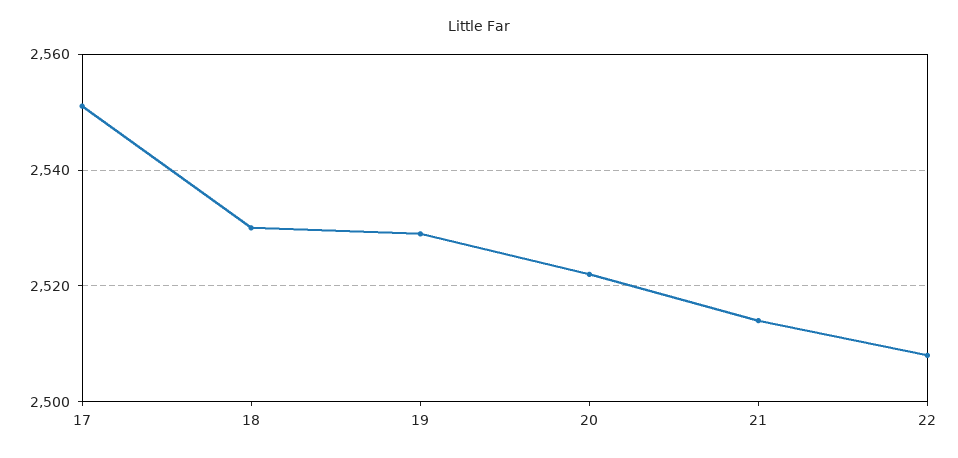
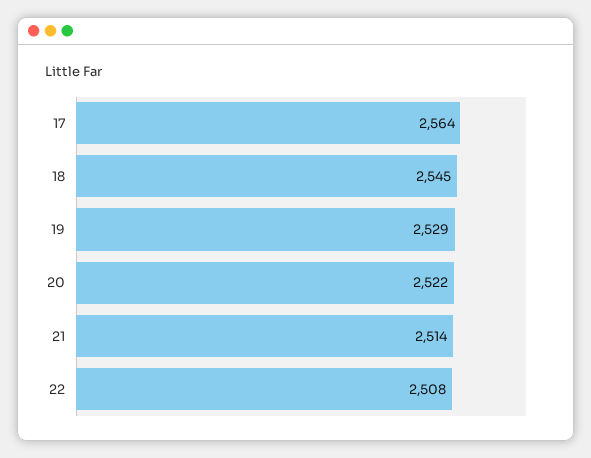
  {
-   "17": 2550,
+   "17": 2564,
-   "18": 2530,
+   "18": 2545,
    "19": 2529,
    "20": 2522,
    "21": 2514,
    "22": 2508
  }

